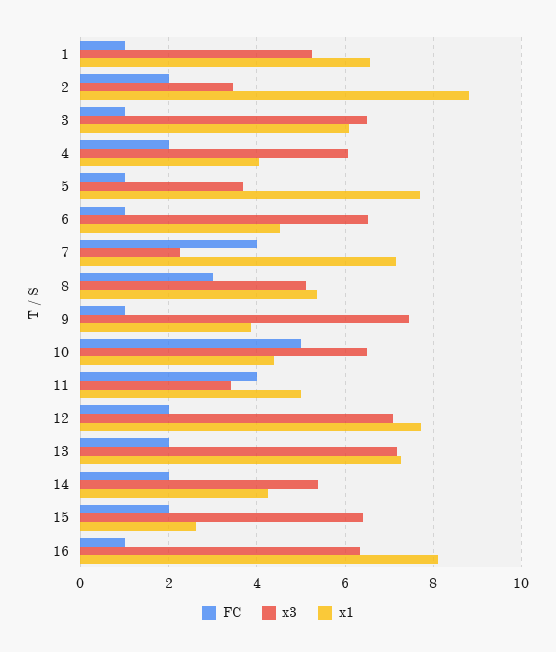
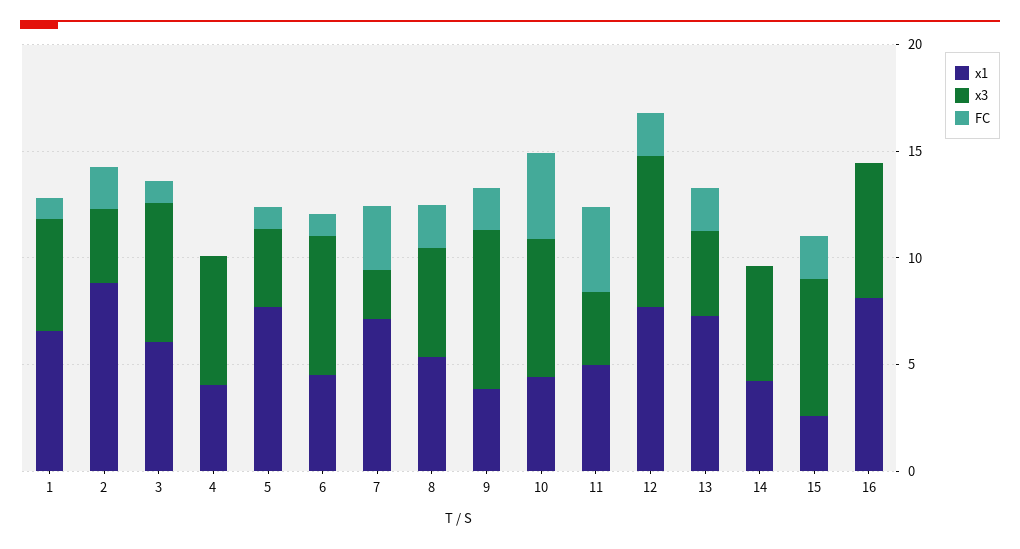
  {
    "FC": {
      "1": 1,
      "2": 2,
      "3": 1,
-     "4": 2,
+     "4": 0,
      "5": 1,
      "6": 1,
-     "7": 4,
+     "7": 3,
-     "8": 3,
+     "8": 2,
-     "9": 1,
+     "9": 2,
-     "10": 5,
+     "10": 4,
      "11": 4,
      "12": 2,
      "13": 2,
-     "14": 2,
+     "14": 0,
      "15": 2,
-     "16": 1
+     "16": 0
    },
    "x3": {
      "1": 5.2,
      "2": 3.4,
      "3": 6.6,
      "4": 6,
      "5": 3.6,
      "6": 6.6,
      "7": 2.2,
      "8": 5.2,
      "9": 7.4,
      "10": 6.6,
      "11": 3.4,
      "12": 7,
-     "13": 7.2,
+     "13": 4,
      "14": 5.4,
      "15": 6.4,
      "16": 6.4
    },
    "x1": {
      "1": 6.6,
      "2": 8.8,
      "3": 6,
      "4": 4,
      "5": 7.6,
      "6": 4.6,
      "7": 7.2,
      "8": 5.4,
      "9": 3.8,
      "10": 4.4,
      "11": 5,
      "12": 7.8,
      "13": 7.2,
      "14": 4.2,
      "15": 2.6,
      "16": 8.2
    }
  }

